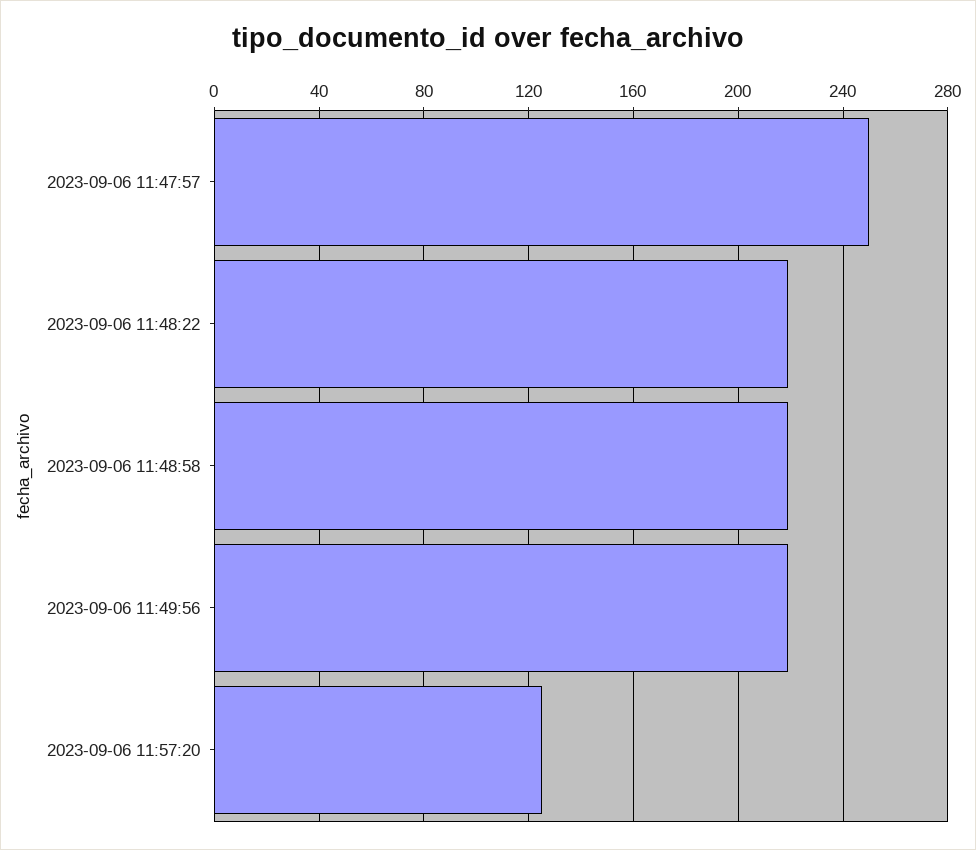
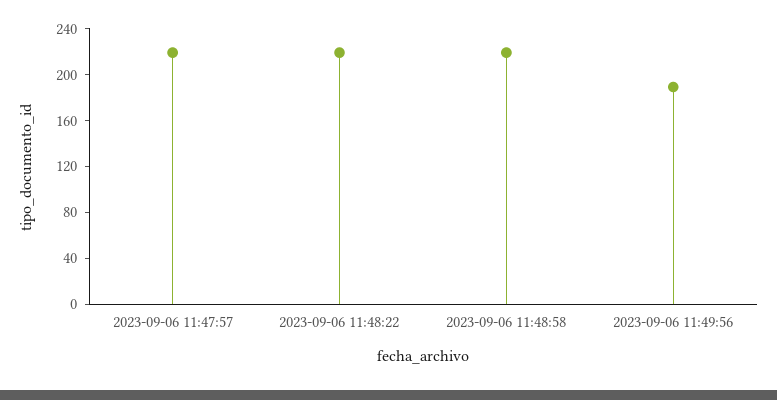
  {
-   "2023-09-06 11:47:57": 250,
+   "2023-09-06 11:47:57": 220,
    "2023-09-06 11:48:22": 220,
    "2023-09-06 11:48:58": 220,
-   "2023-09-06 11:49:56": 220,
+   "2023-09-06 11:49:56": 190
-   "2023-09-06 11:57:20": 125
  }

